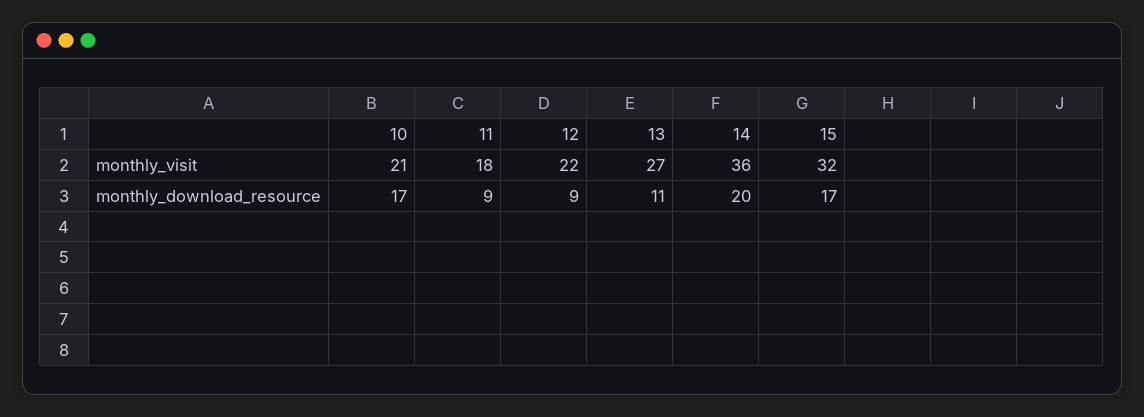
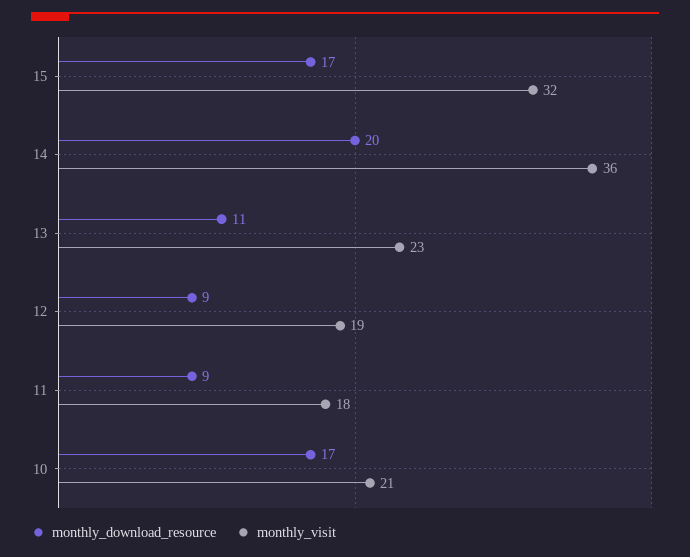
  {
    "monthly_visit": {
      "10": 21,
      "11": 18,
-     "12": 22,
+     "12": 19,
-     "13": 27,
+     "13": 23,
      "14": 36,
      "15": 32
    },
    "monthly_download_resource": {
      "10": 17,
      "11": 9,
      "12": 9,
      "13": 11,
      "14": 20,
      "15": 17
    }
  }

